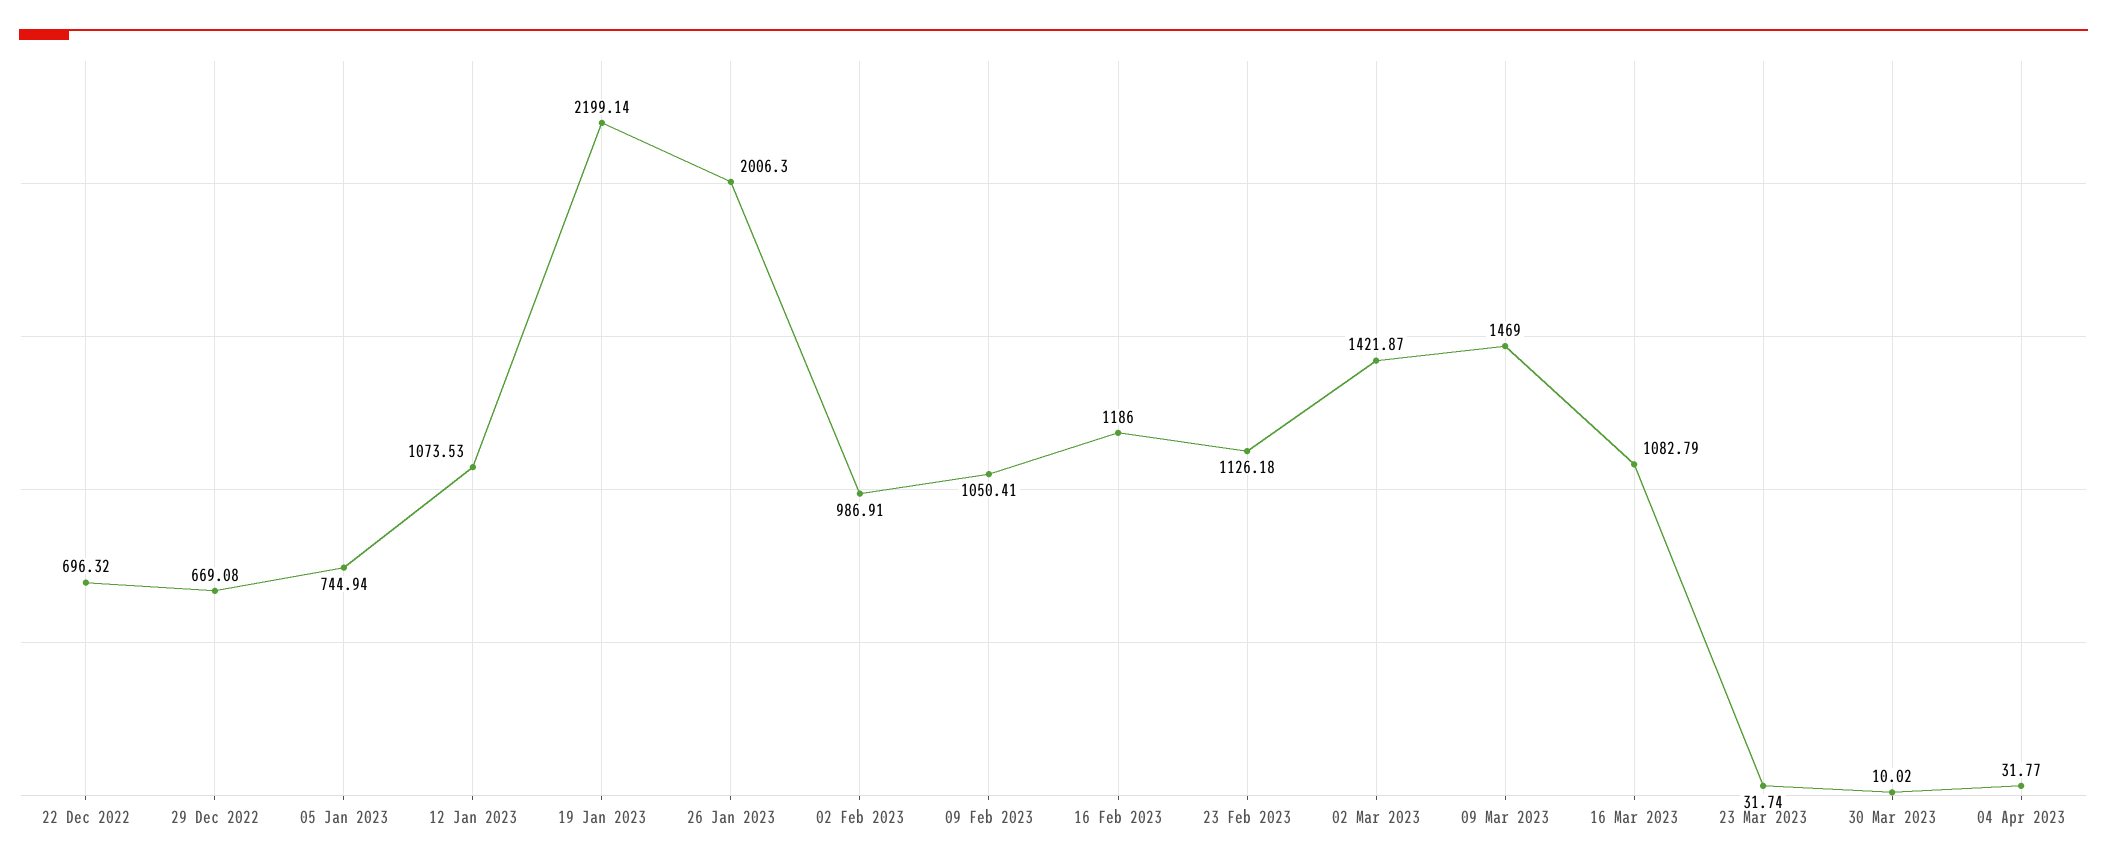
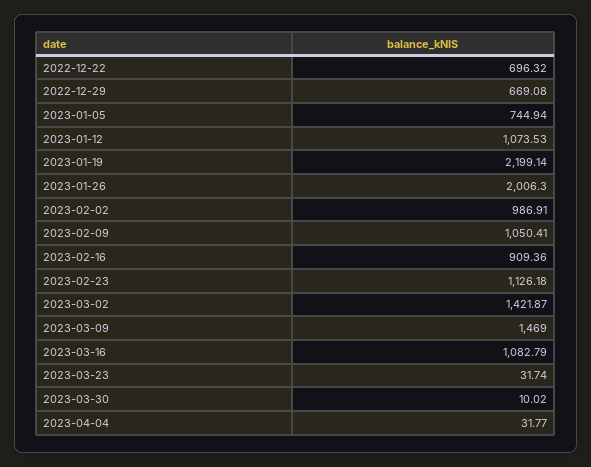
  {
    "22 Dec 2022": 696.32,
    "29 Dec 2022": 669.08,
    "05 Jan 2023": 744.94,
    "12 Jan 2023": 1073.53,
    "19 Jan 2023": 2199.14,
    "26 Jan 2023": 2006.3,
    "02 Feb 2023": 986.91,
    "09 Feb 2023": 1050.41,
-   "16 Feb 2023": 1186,
+   "16 Feb 2023": 909.36,
    "23 Feb 2023": 1126.18,
    "02 Mar 2023": 1421.87,
    "09 Mar 2023": 1469,
    "16 Mar 2023": 1082.79,
    "23 Mar 2023": 31.74,
    "30 Mar 2023": 10.02,
    "04 Apr 2023": 31.77
  }

